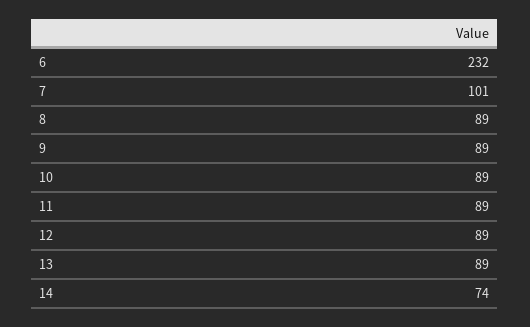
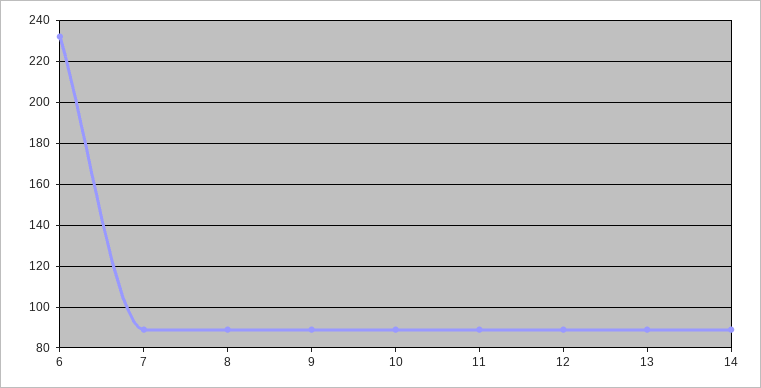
  {
    "6": 232,
-   "7": 101,
+   "7": 90,
    "8": 89,
    "9": 89,
    "10": 89,
    "11": 89,
    "12": 89,
    "13": 89,
-   "14": 74
+   "14": 90
  }

